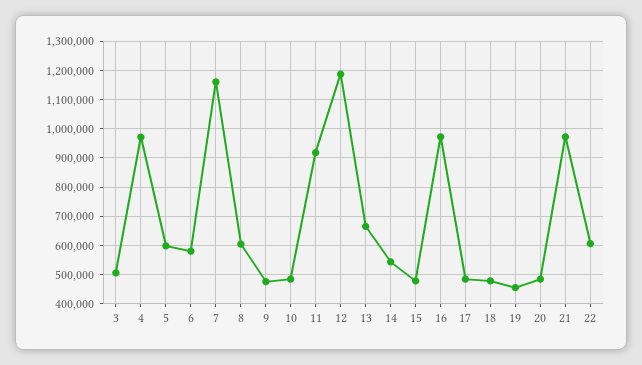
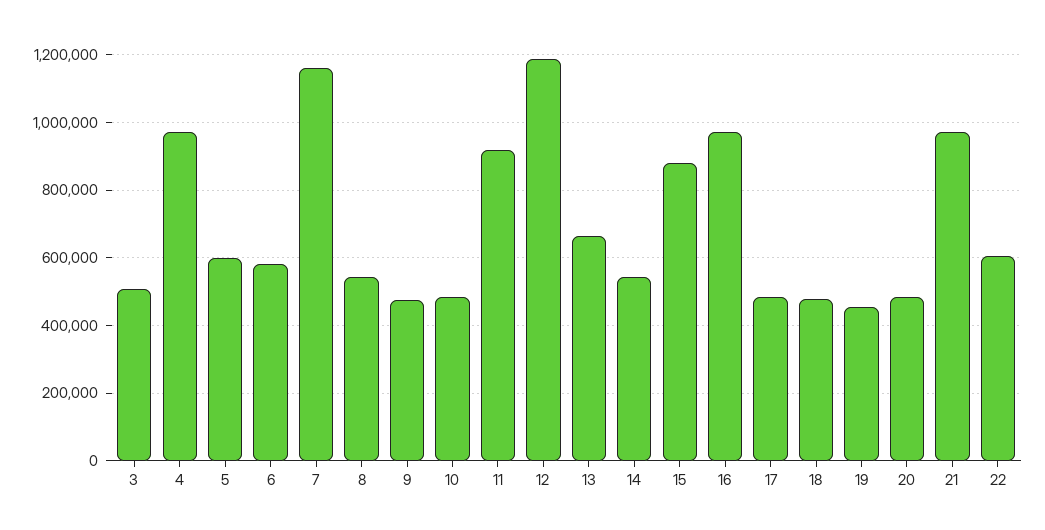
  {
    "3": 500000,
    "4": 980000,
    "5": 600000,
    "6": 580000,
    "7": 1160000,
-   "8": 600000,
+   "8": 540000,
    "9": 480000,
    "10": 480000,
    "11": 920000,
    "12": 1180000,
    "13": 660000,
    "14": 540000,
-   "15": 475000,
+   "15": 880000,
    "16": 980000,
    "17": 480000,
    "18": 480000,
    "19": 460000,
    "20": 480000,
    "21": 980000,
    "22": 600000
  }

